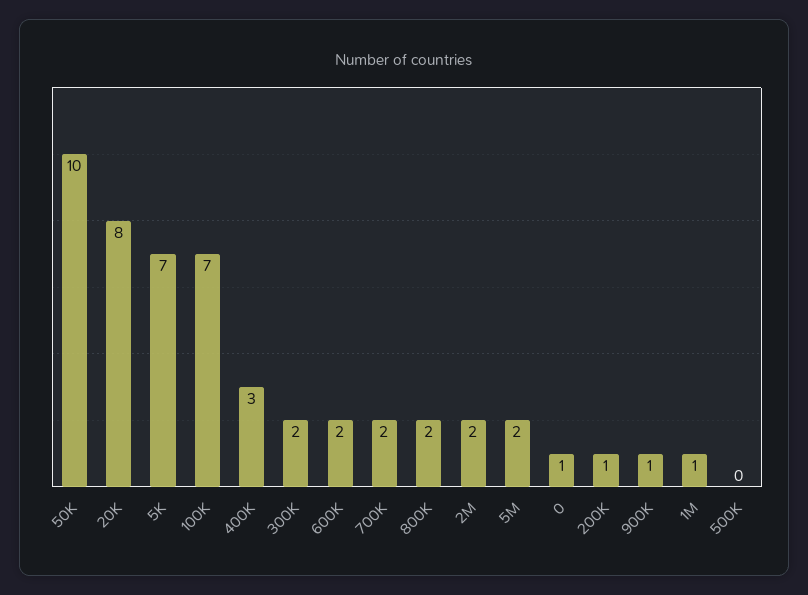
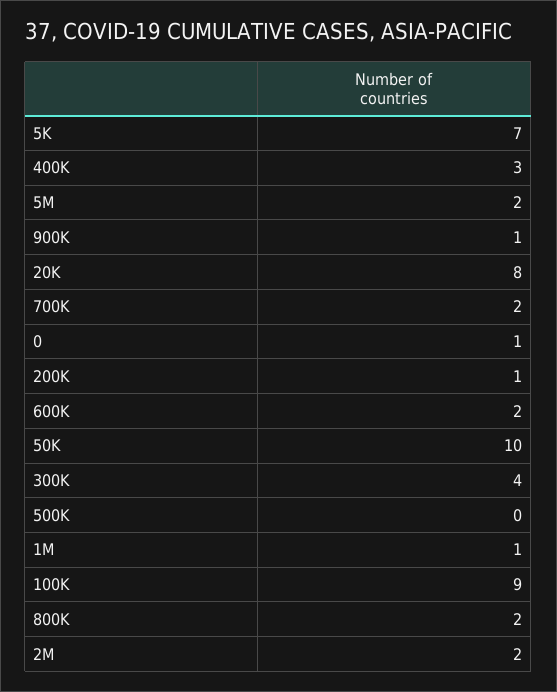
  {
    "50K": 10,
    "20K": 8,
    "5K": 7,
-   "100K": 7,
+   "100K": 9,
    "400K": 3,
-   "300K": 2,
+   "300K": 4,
    "600K": 2,
    "700K": 2,
    "800K": 2,
    "2M": 2,
    "5M": 2,
    "0": 1,
    "200K": 1,
    "900K": 1,
    "1M": 1,
    "500K": 0
  }

